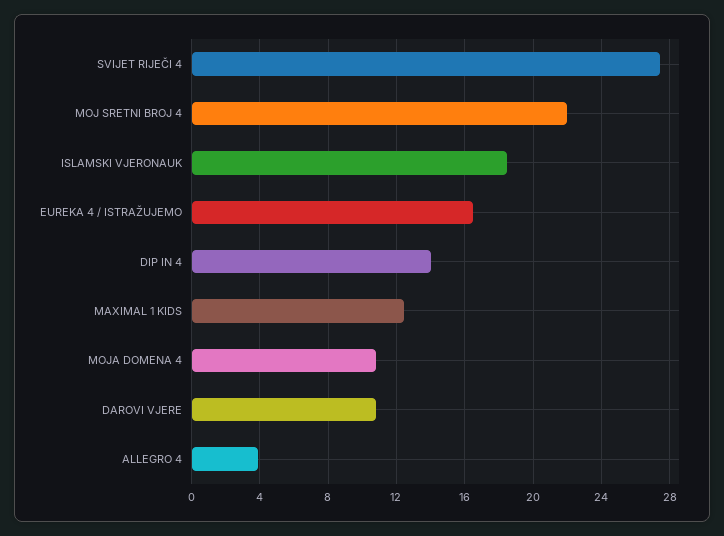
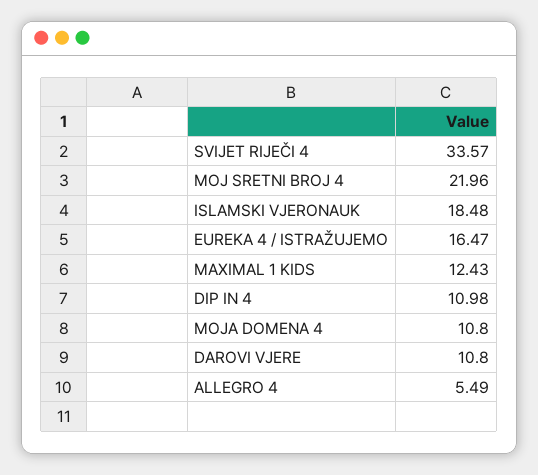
  {
-   "SVIJET RIJEČI 4": 27.5,
+   "SVIJET RIJEČI 4": 33.57,
    "MOJ SRETNI BROJ 4": 21.96,
    "ISLAMSKI VJERONAUK": 18.48,
    "EUREKA 4 / ISTRAŽUJEMO": 16.47,
-   "DIP IN 4": 14,
+   "DIP IN 4": 10.98,
    "MAXIMAL 1 KIDS": 12.43,
    "MOJA DOMENA 4": 10.8,
    "DAROVI VJERE": 10.8,
-   "ALLEGRO 4": 4
+   "ALLEGRO 4": 5.49
  }

